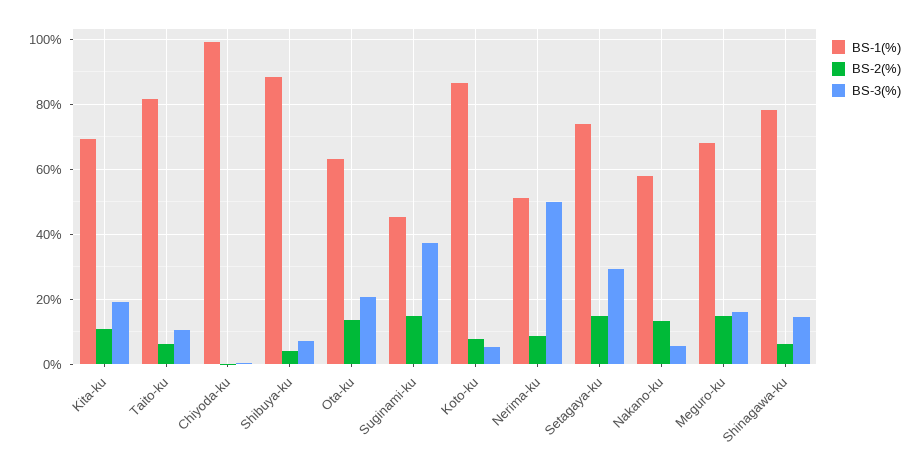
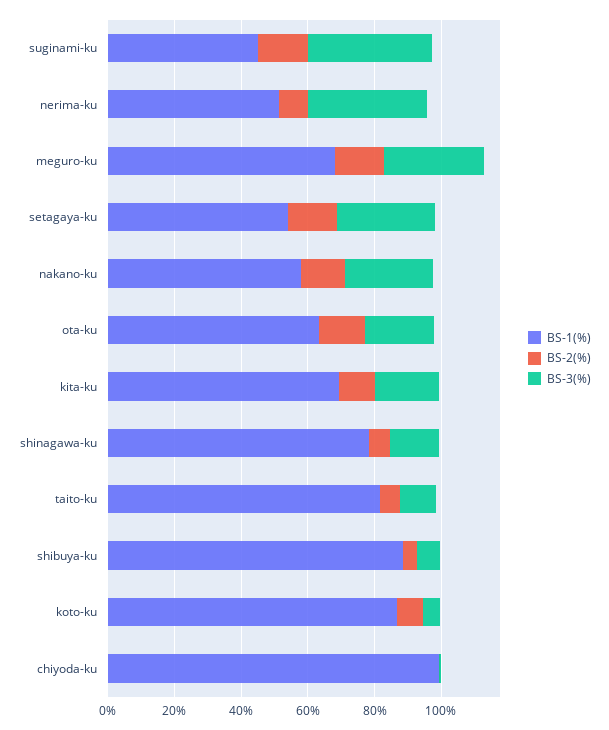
  {
    "BS-1(%)": {
      "Kita-ku": 70,
      "Taito-ku": 82,
      "Chiyoda-ku": 100,
      "Shibuya-ku": 88,
      "Ota-ku": 64,
      "Suginami-ku": 46,
      "Koto-ku": 86,
      "Nerima-ku": 52,
-     "Setagaya-ku": 74,
+     "Setagaya-ku": 55,
      "Nakano-ku": 58,
      "Meguro-ku": 68,
      "Shinagawa-ku": 78
    },
    "BS-2(%)": {
      "Kita-ku": 10,
      "Taito-ku": 6,
      "Chiyoda-ku": 0,
      "Shibuya-ku": 4,
      "Ota-ku": 14,
      "Suginami-ku": 14,
      "Koto-ku": 8,
      "Nerima-ku": 8,
      "Setagaya-ku": 14,
      "Nakano-ku": 14,
      "Meguro-ku": 14,
      "Shinagawa-ku": 6
    },
    "BS-3(%)": {
      "Kita-ku": 20,
      "Taito-ku": 10,
      "Chiyoda-ku": 0,
      "Shibuya-ku": 8,
      "Ota-ku": 20,
      "Suginami-ku": 38,
      "Koto-ku": 6,
-     "Nerima-ku": 50,
+     "Nerima-ku": 35,
      "Setagaya-ku": 30,
-     "Nakano-ku": 6,
+     "Nakano-ku": 25,
-     "Meguro-ku": 16,
+     "Meguro-ku": 30,
      "Shinagawa-ku": 14
    }
  }

